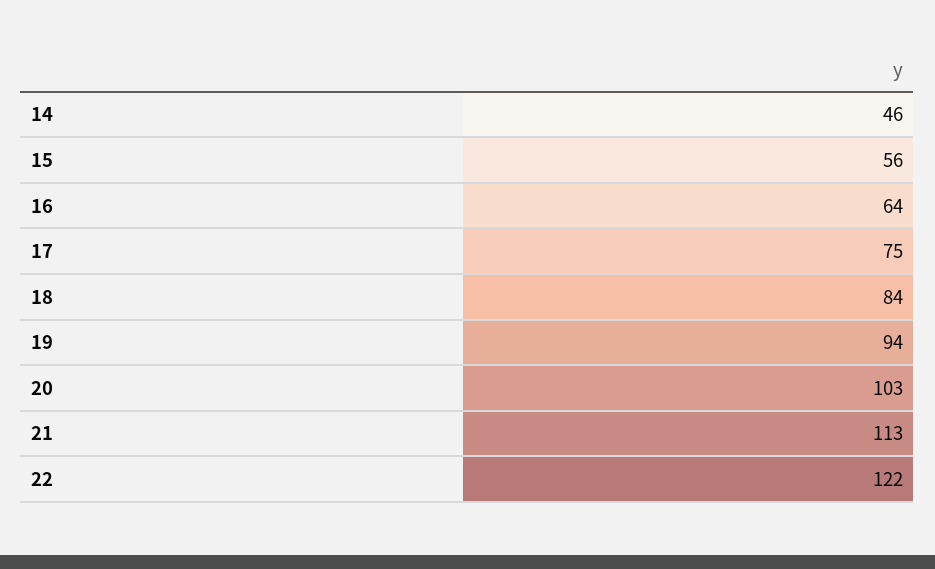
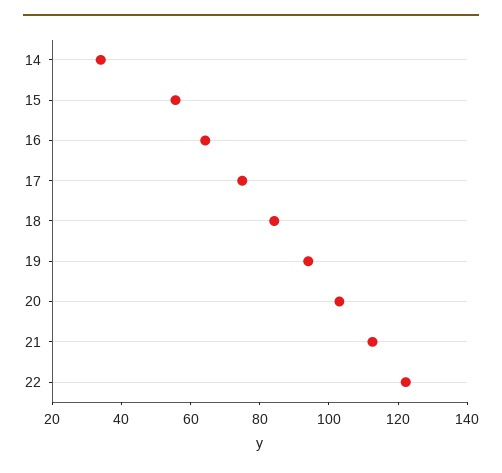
  {
-   "14": 46,
+   "14": 35,
    "15": 56,
    "16": 64,
    "17": 75,
    "18": 84,
    "19": 94,
    "20": 103,
    "21": 113,
    "22": 122
  }

